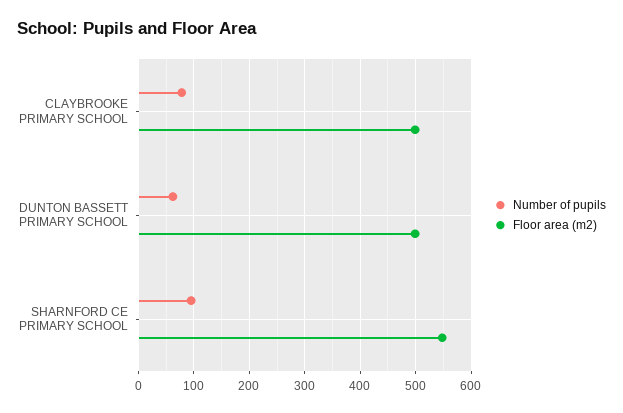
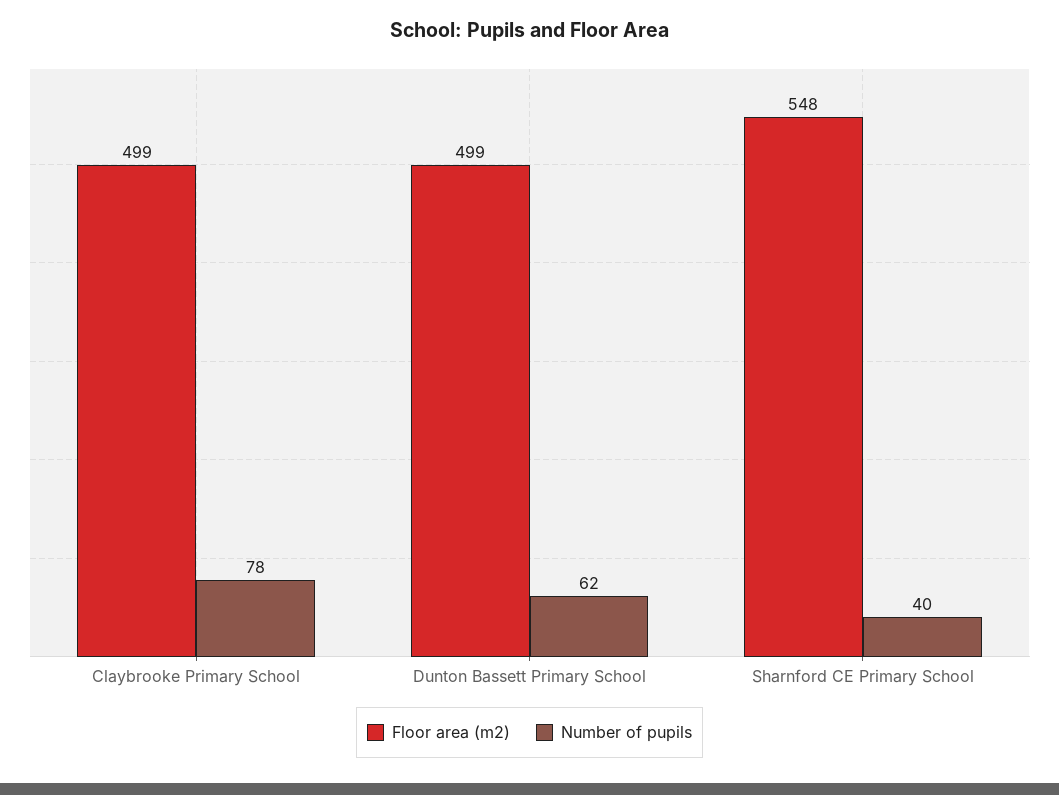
  {
    "Number of pupils": {
      "CLAYBROOKE PRIMARY SCHOOL": 78,
      "DUNTON BASSETT PRIMARY SCHOOL": 62,
-     "SHARNFORD CE PRIMARY SCHOOL": 100
+     "SHARNFORD CE PRIMARY SCHOOL": 40
    },
    "Floor area (m2)": {
      "CLAYBROOKE PRIMARY SCHOOL": 499,
      "DUNTON BASSETT PRIMARY SCHOOL": 499,
      "SHARNFORD CE PRIMARY SCHOOL": 548
    }
  }

